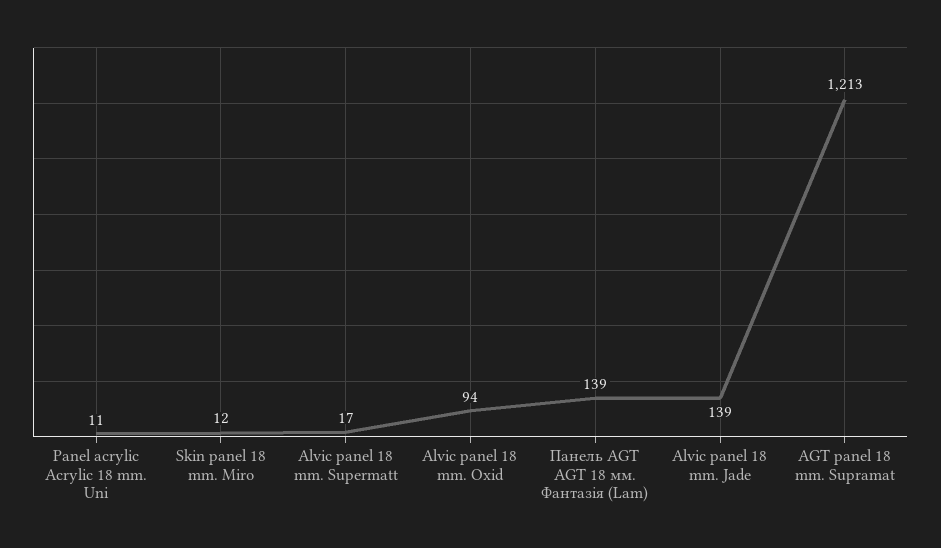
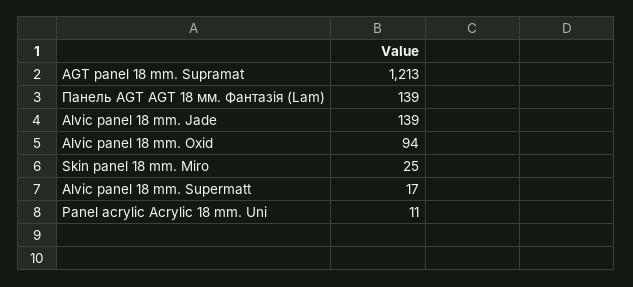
  {
    "Panel acrylic Acrylic 18 mm. Uni": 11,
-   "Skin panel 18 mm. Miro": 12,
+   "Skin panel 18 mm. Miro": 25,
    "Alvic panel 18 mm. Supermatt": 17,
    "Alvic panel 18 mm. Oxid": 94,
    "Панель AGT AGT 18 мм. Фантазія (Lam)": 139,
    "Alvic panel 18 mm. Jade": 139,
    "AGT panel 18 mm. Supramat": 1213
  }

